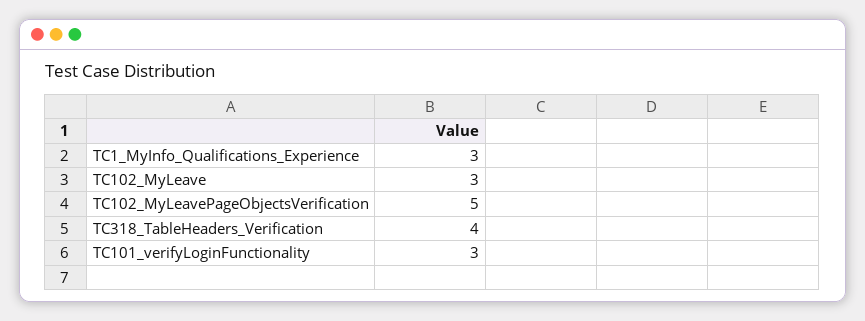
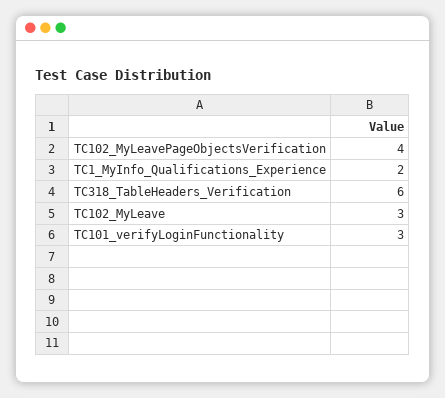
  {
-   "TC1_MyInfo_Qualifications_Experience": 3,
+   "TC1_MyInfo_Qualifications_Experience": 2,
    "TC102_MyLeave": 3,
-   "TC102_MyLeavePageObjectsVerification": 5,
+   "TC102_MyLeavePageObjectsVerification": 4,
-   "TC318_TableHeaders_Verification": 4,
+   "TC318_TableHeaders_Verification": 6,
    "TC101_verifyLoginFunctionality": 3
  }

